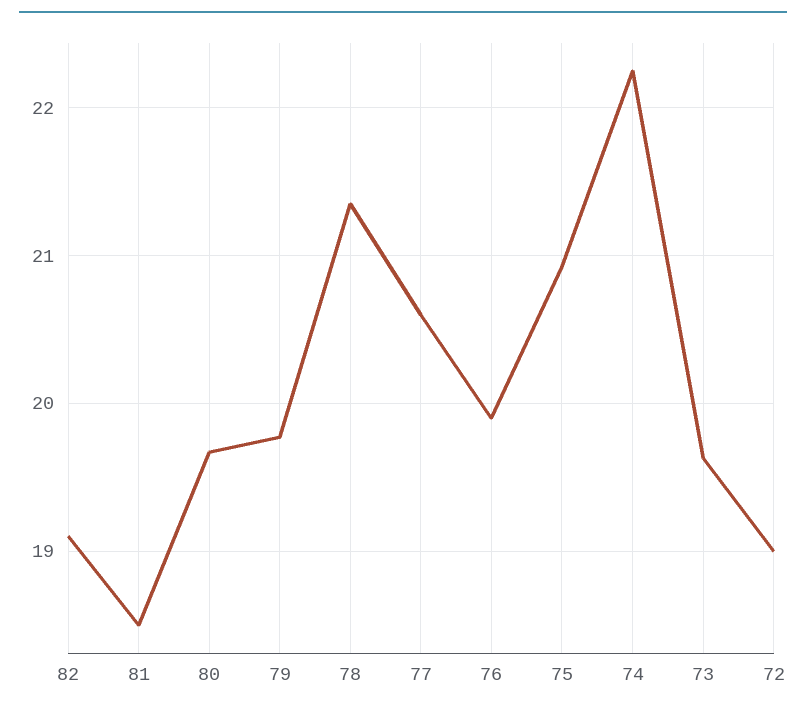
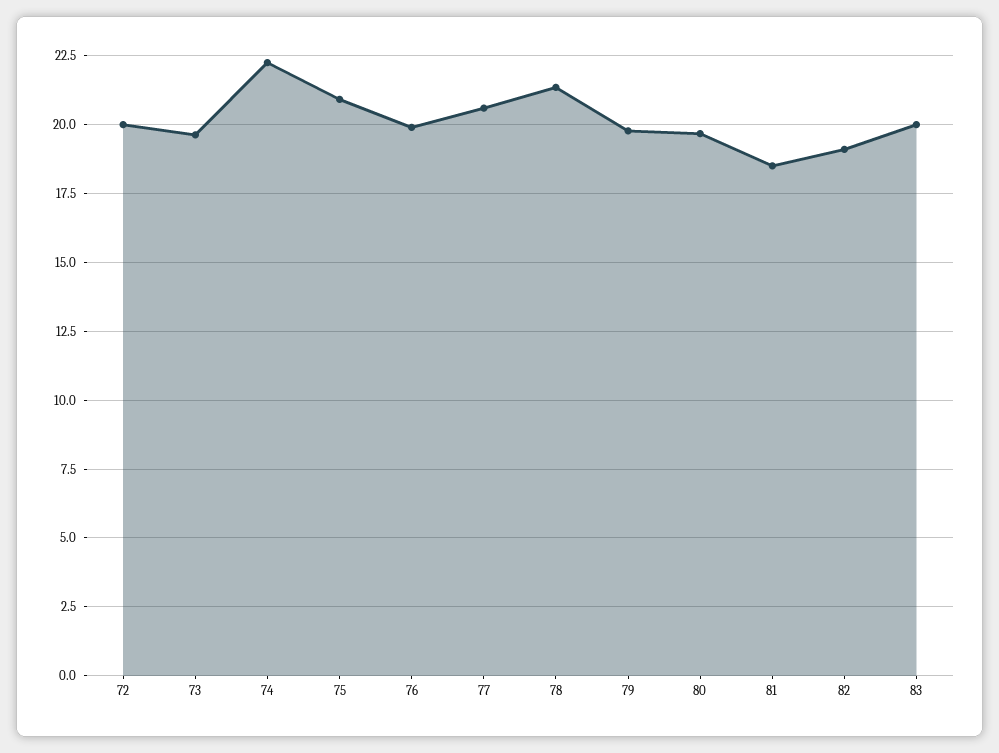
  {
    "82": 19.1,
    "81": 18.5,
    "80": 19.7,
    "79": 19.8,
    "78": 21.4,
    "77": 20.6,
    "76": 19.9,
    "75": 20.9,
    "74": 22.3,
    "73": 19.6,
-   "72": 19
+   "72": 20,
+   "83": 20
  }

